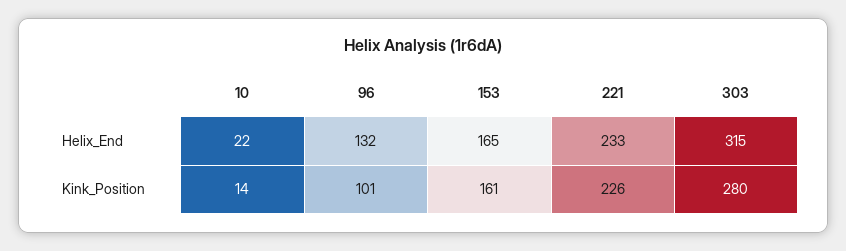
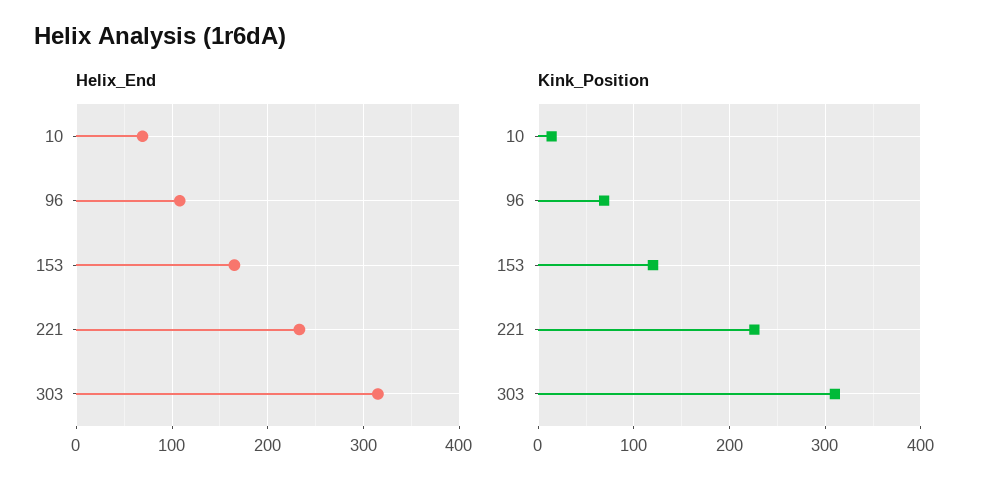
  {
    "Helix_End": {
-     "10": 22,
+     "10": 70,
-     "96": 132,
+     "96": 110,
      "153": 165,
      "221": 233,
      "303": 315
    },
    "Kink_Position": {
      "10": 14,
-     "96": 101,
+     "96": 70,
-     "153": 161,
+     "153": 120,
      "221": 226,
-     "303": 280
+     "303": 310
    }
  }

